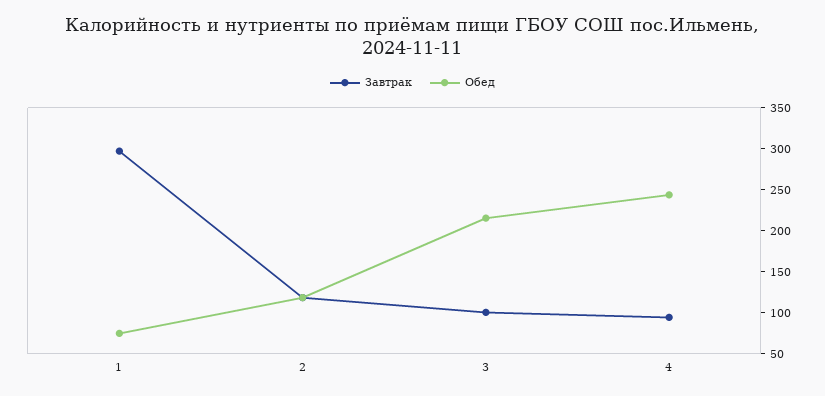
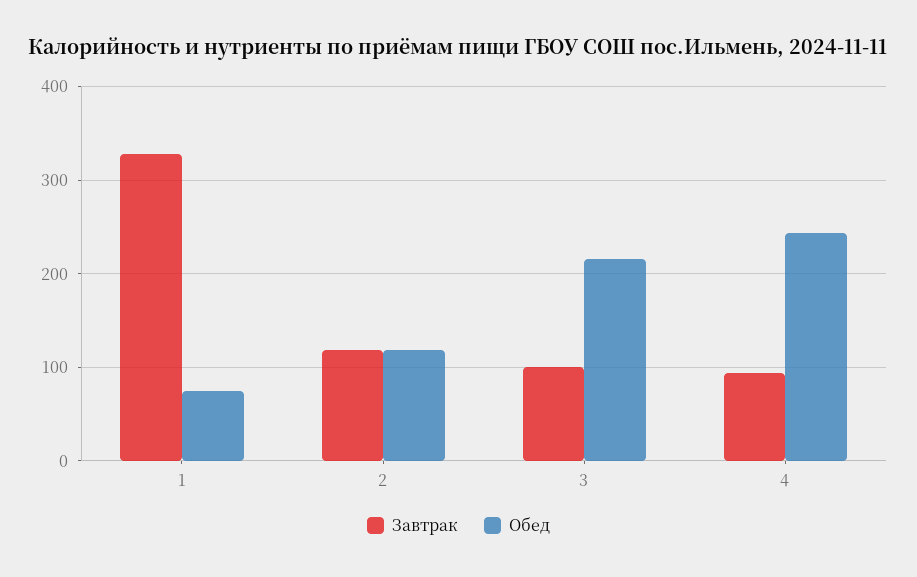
  {
    "Завтрак": {
-     "1": 300,
+     "1": 330,
      "2": 120,
      "3": 100,
      "4": 90
    },
    "Обед": {
      "1": 80,
      "2": 120,
      "3": 220,
      "4": 240
    }
  }

